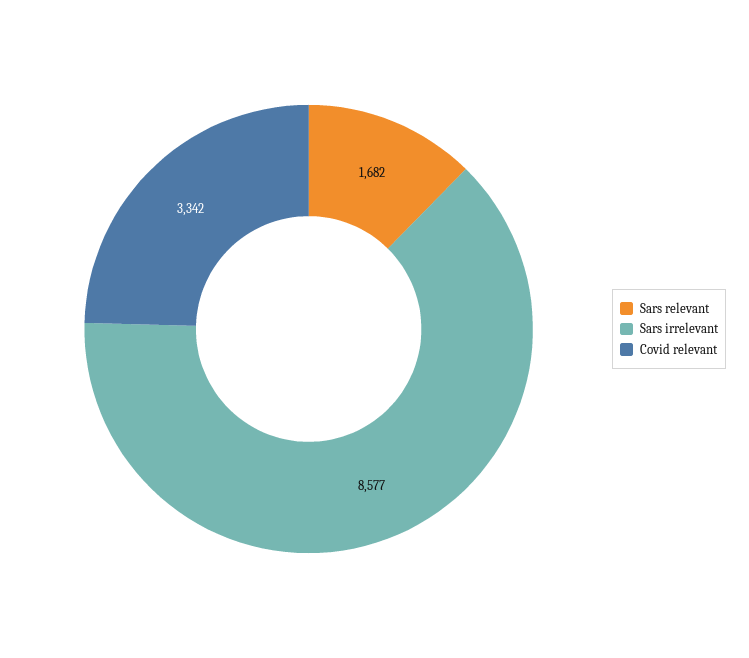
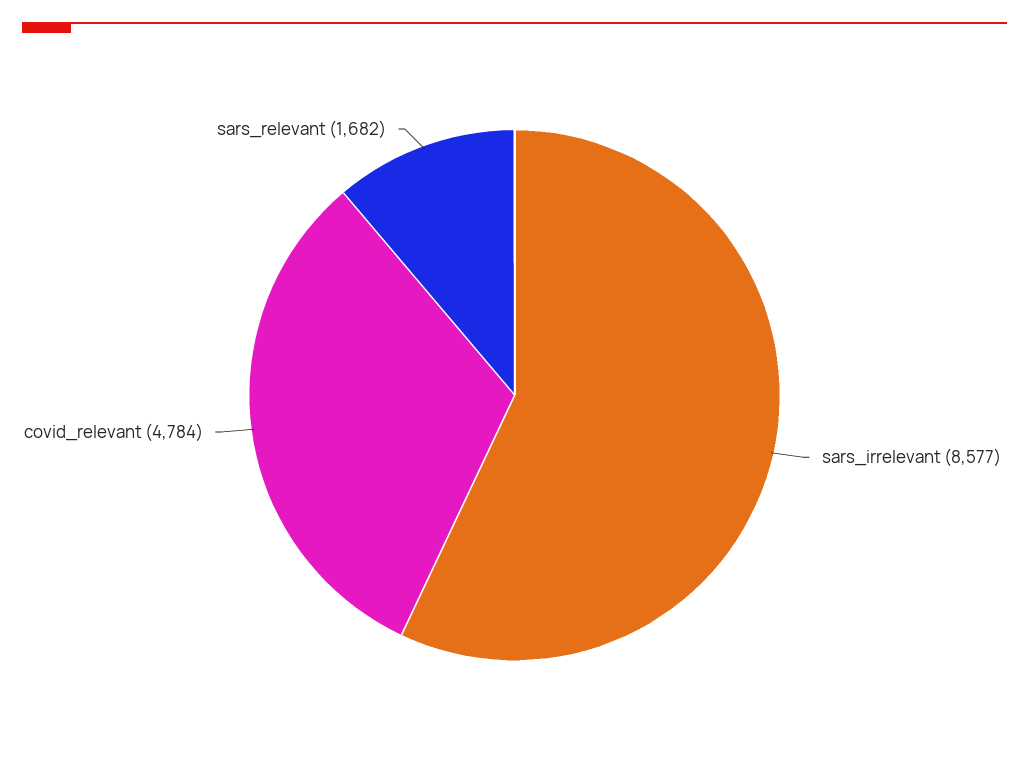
  {
    "Sars relevant": 1682,
    "Sars irrelevant": 8577,
-   "Covid relevant": 3342
+   "Covid relevant": 4784
  }

